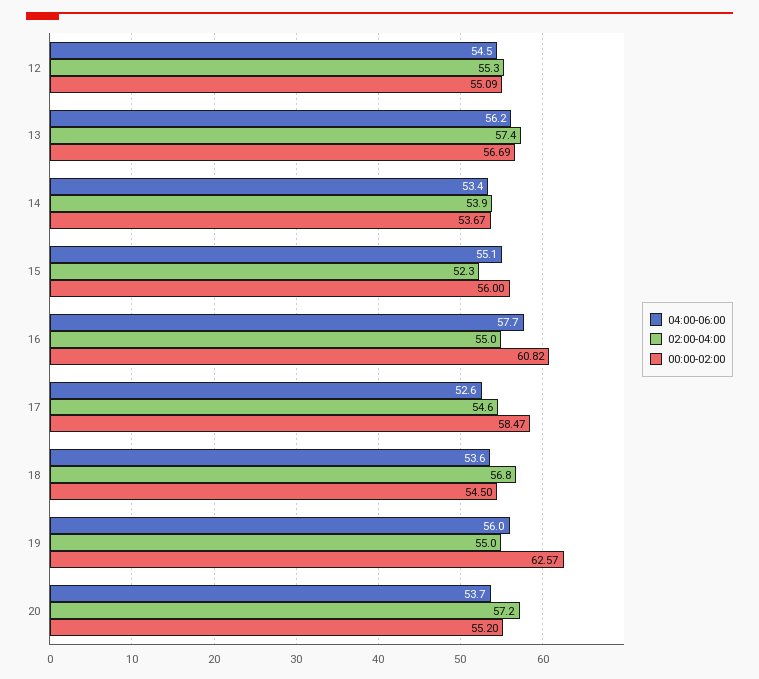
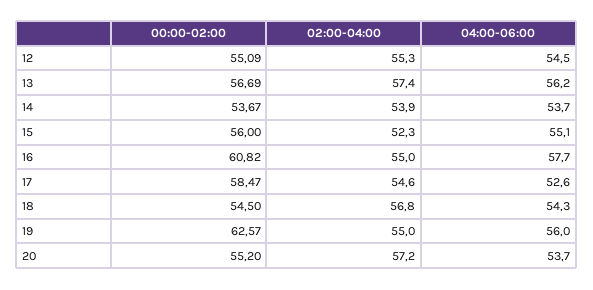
  {
    "04:00-06:00": {
      "12": 54.5,
      "13": 56.2,
-     "14": 53.4,
+     "14": 53.7,
      "15": 55.1,
      "16": 57.7,
      "17": 52.6,
-     "18": 53.6,
+     "18": 54.3,
      "19": 56,
      "20": 53.7
    },
    "02:00-04:00": {
      "12": 55.3,
      "13": 57.4,
      "14": 53.9,
      "15": 52.3,
      "16": 55,
      "17": 54.6,
      "18": 56.8,
      "19": 55,
      "20": 57.2
    },
    "00:00-02:00": {
      "12": 55.09,
      "13": 56.69,
      "14": 53.67,
      "15": 56,
      "16": 60.82,
      "17": 58.47,
      "18": 54.5,
      "19": 62.57,
      "20": 55.2
    }
  }

